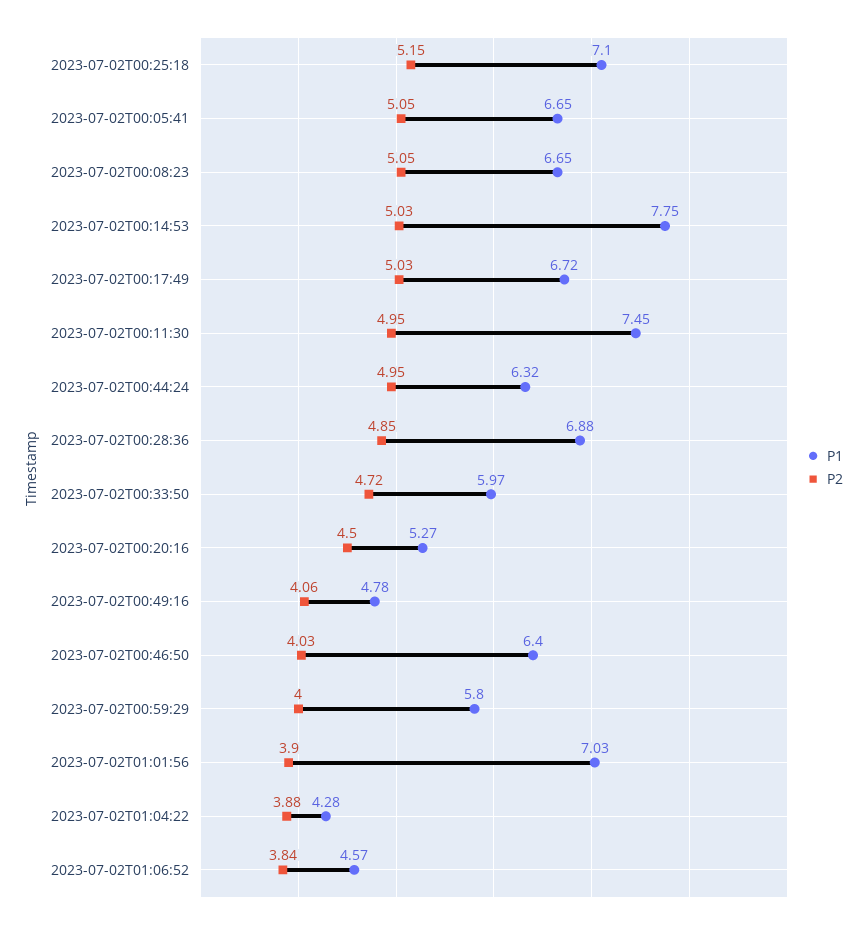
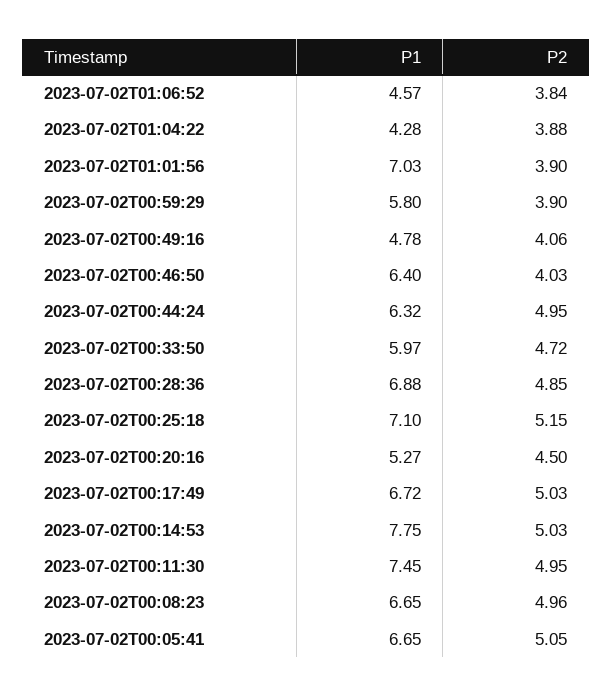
  {
    "P1": {
      "2023-07-02T00:25:18": 7.1,
      "2023-07-02T00:05:41": 6.65,
      "2023-07-02T00:08:23": 6.65,
      "2023-07-02T00:14:53": 7.75,
      "2023-07-02T00:17:49": 6.72,
      "2023-07-02T00:11:30": 7.45,
      "2023-07-02T00:44:24": 6.32,
      "2023-07-02T00:28:36": 6.88,
      "2023-07-02T00:33:50": 5.97,
      "2023-07-02T00:20:16": 5.27,
      "2023-07-02T00:49:16": 4.78,
      "2023-07-02T00:46:50": 6.4,
      "2023-07-02T00:59:29": 5.8,
      "2023-07-02T01:01:56": 7.03,
      "2023-07-02T01:04:22": 4.28,
      "2023-07-02T01:06:52": 4.57
    },
    "P2": {
      "2023-07-02T00:25:18": 5.15,
      "2023-07-02T00:05:41": 5.05,
-     "2023-07-02T00:08:23": 5.05,
+     "2023-07-02T00:08:23": 4.96,
      "2023-07-02T00:14:53": 5.03,
      "2023-07-02T00:17:49": 5.03,
      "2023-07-02T00:11:30": 4.95,
      "2023-07-02T00:44:24": 4.95,
      "2023-07-02T00:28:36": 4.85,
      "2023-07-02T00:33:50": 4.72,
      "2023-07-02T00:20:16": 4.5,
      "2023-07-02T00:49:16": 4.06,
      "2023-07-02T00:46:50": 4.03,
-     "2023-07-02T00:59:29": 4,
+     "2023-07-02T00:59:29": 3.9,
      "2023-07-02T01:01:56": 3.9,
      "2023-07-02T01:04:22": 3.88,
      "2023-07-02T01:06:52": 3.84
    }
  }

